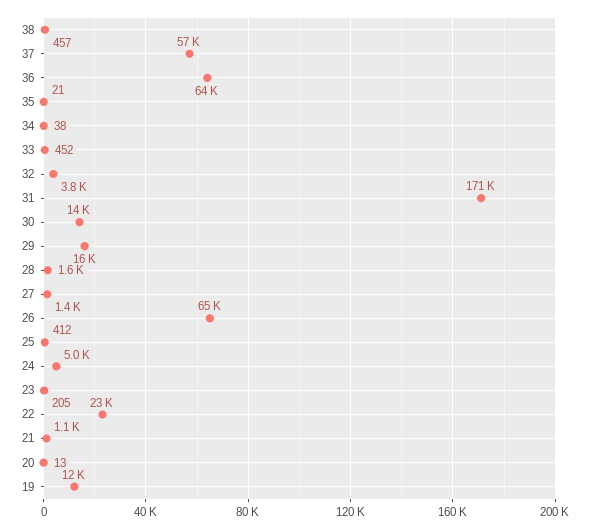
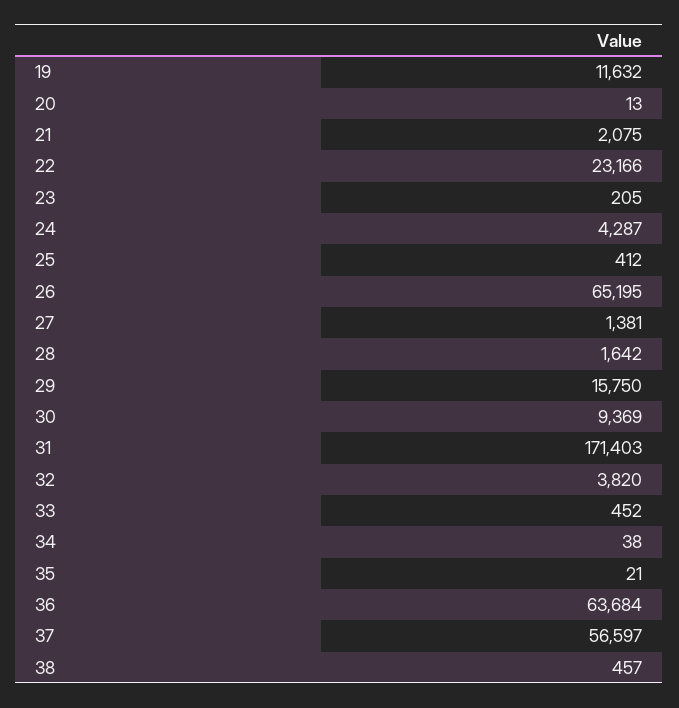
  {
    "38": 457,
    "37": 56597,
    "36": 63684,
    "35": 21,
    "34": 38,
    "33": 452,
    "32": 3820,
    "31": 171403,
-   "30": 14000,
+   "30": 9369,
    "29": 15750,
    "28": 1642,
    "27": 1381,
    "26": 65195,
    "25": 412,
-   "24": 5000,
+   "24": 4287,
    "23": 205,
    "22": 23166,
-   "21": 1100,
+   "21": 2075,
    "20": 13,
    "19": 11632
  }

